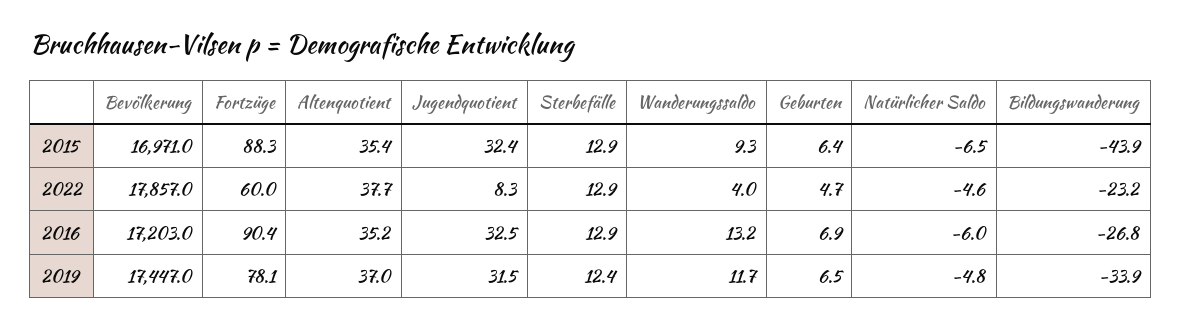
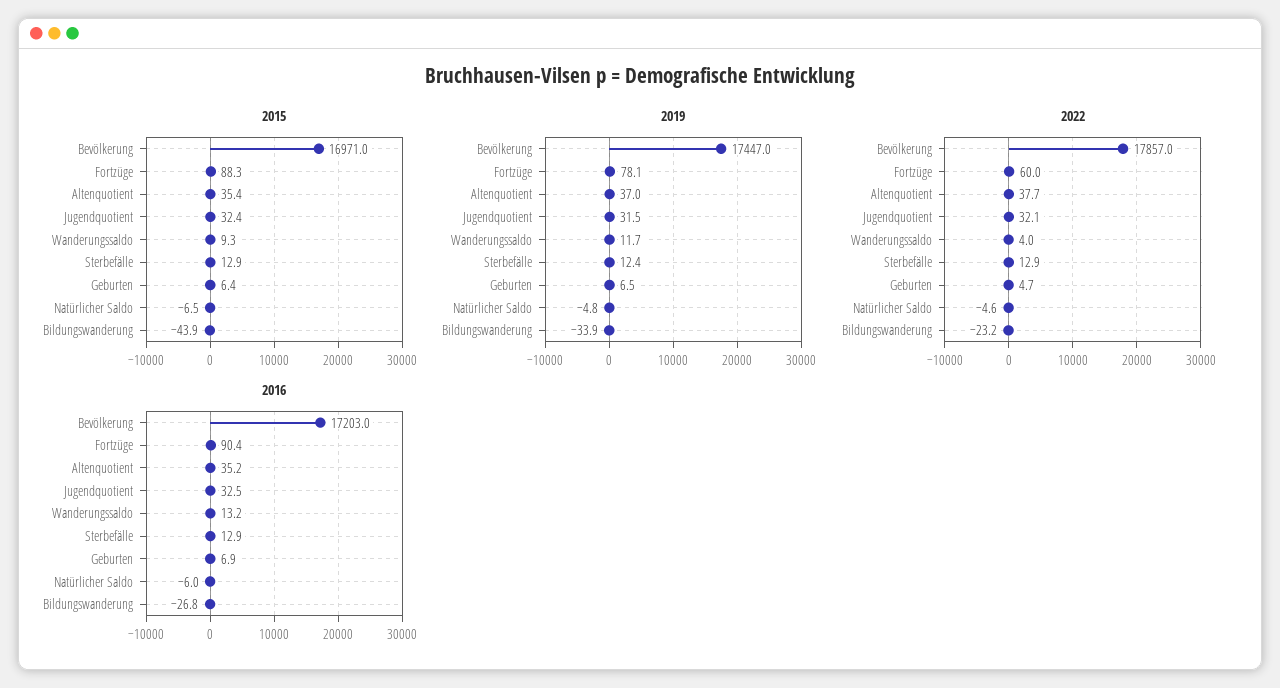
  {
    "2015": {
      "Bevölkerung": 16971,
      "Fortzüge": 88.3,
      "Altenquotient": 35.4,
      "Jugendquotient": 32.4,
      "Sterbefälle": 12.9,
      "Wanderungssaldo": 9.3,
      "Geburten": 6.4,
      "Natürlicher Saldo": -6.5,
      "Bildungswanderung": -43.9
    },
    "2022": {
      "Bevölkerung": 17857,
      "Fortzüge": 60,
      "Altenquotient": 37.7,
-     "Jugendquotient": 8.3,
+     "Jugendquotient": 32.1,
      "Sterbefälle": 12.9,
      "Wanderungssaldo": 4,
      "Geburten": 4.7,
      "Natürlicher Saldo": -4.6,
      "Bildungswanderung": -23.2
    },
    "2016": {
      "Bevölkerung": 17203,
      "Fortzüge": 90.4,
      "Altenquotient": 35.2,
      "Jugendquotient": 32.5,
      "Sterbefälle": 12.9,
      "Wanderungssaldo": 13.2,
      "Geburten": 6.9,
      "Natürlicher Saldo": -6,
      "Bildungswanderung": -26.8
    },
    "2019": {
      "Bevölkerung": 17447,
      "Fortzüge": 78.1,
      "Altenquotient": 37,
      "Jugendquotient": 31.5,
      "Sterbefälle": 12.4,
      "Wanderungssaldo": 11.7,
      "Geburten": 6.5,
      "Natürlicher Saldo": -4.8,
      "Bildungswanderung": -33.9
    }
  }

